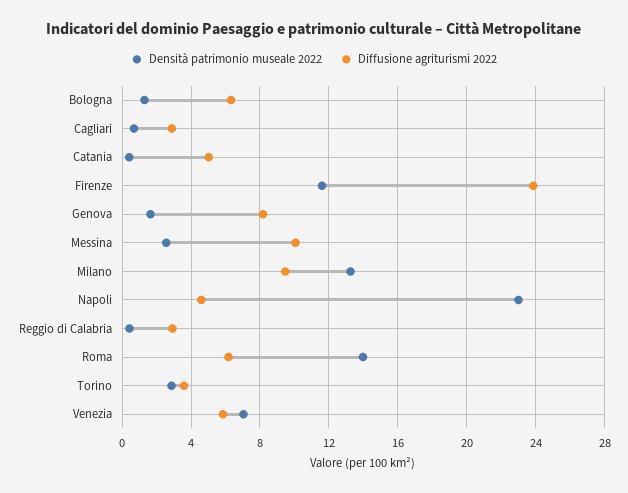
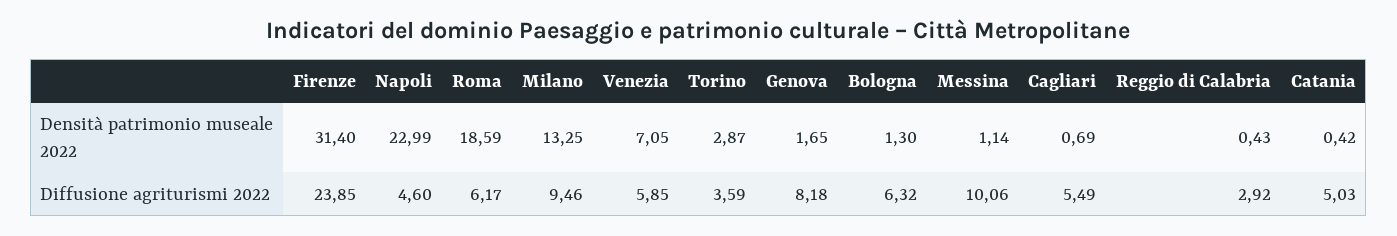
  {
    "Densità patrimonio museale 2022": {
      "Bologna": 1.3,
      "Cagliari": 0.69,
      "Catania": 0.42,
-     "Firenze": 11.5,
+     "Firenze": 31.4,
      "Genova": 1.65,
-     "Messina": 2.5,
+     "Messina": 1.14,
      "Milano": 13.25,
      "Napoli": 22.99,
      "Reggio di Calabria": 0.43,
-     "Roma": 14,
+     "Roma": 18.59,
      "Torino": 2.87,
      "Venezia": 7.05
    },
    "Diffusione agriturismi 2022": {
      "Bologna": 6.32,
-     "Cagliari": 3,
+     "Cagliari": 5.49,
      "Catania": 5.03,
      "Firenze": 23.85,
      "Genova": 8.18,
      "Messina": 10.06,
      "Milano": 9.46,
      "Napoli": 4.6,
      "Reggio di Calabria": 2.92,
      "Roma": 6.17,
      "Torino": 3.59,
      "Venezia": 5.85
    }
  }

